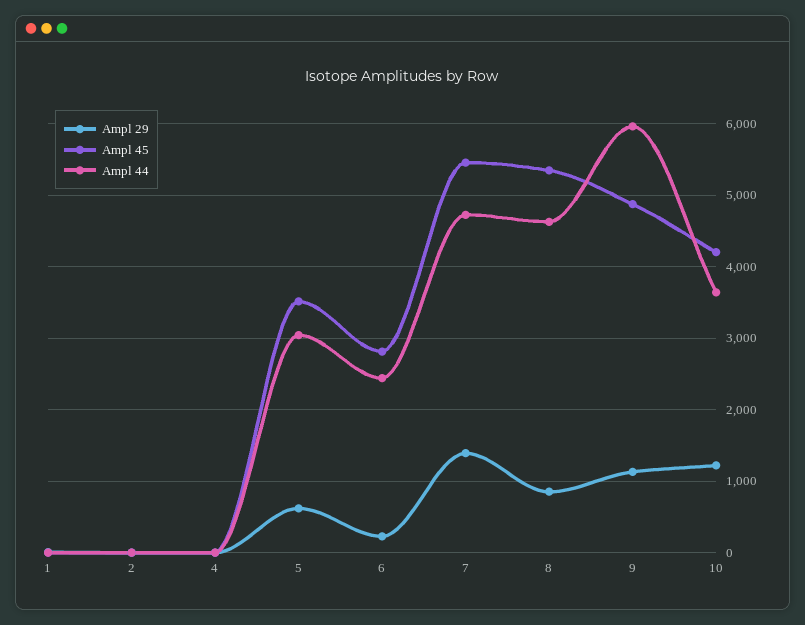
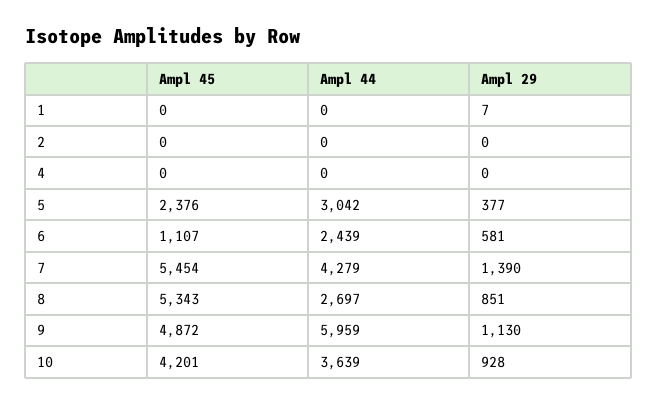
  {
    "Ampl 29": {
      "1": 7,
      "2": 0,
      "4": 0,
-     "5": 600,
+     "5": 377,
-     "6": 200,
+     "6": 581,
      "7": 1390,
      "8": 851,
      "9": 1130,
-     "10": 1200
+     "10": 928
    },
    "Ampl 45": {
      "1": 0,
      "2": 0,
      "4": 0,
-     "5": 3500,
+     "5": 2376,
-     "6": 2800,
+     "6": 1107,
      "7": 5454,
      "8": 5343,
      "9": 4872,
      "10": 4201
    },
    "Ampl 44": {
      "1": 0,
      "2": 0,
      "4": 0,
      "5": 3042,
      "6": 2439,
-     "7": 4700,
+     "7": 4279,
-     "8": 4600,
+     "8": 2697,
      "9": 5959,
      "10": 3639
    }
  }

